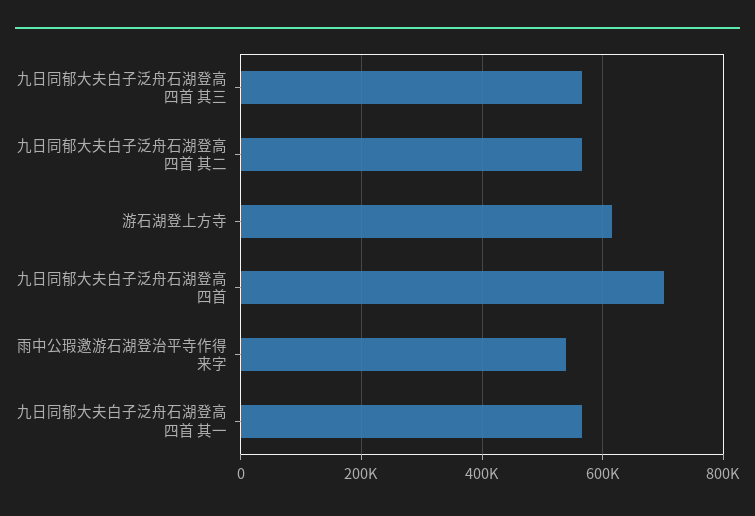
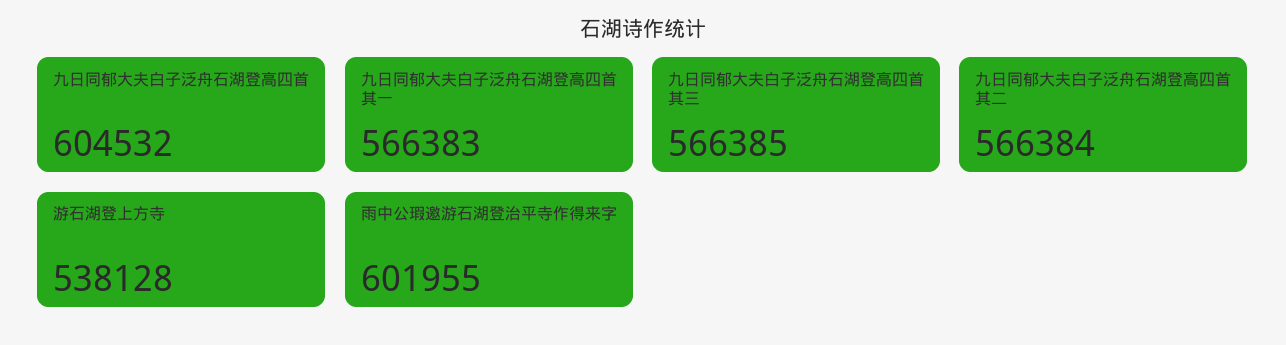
  {
    "九日同郁大夫白子泛舟石湖登高四首 其三": 566385,
    "九日同郁大夫白子泛舟石湖登高四首 其二": 566384,
-   "游石湖登上方寺": 620000,
+   "游石湖登上方寺": 538128,
-   "九日同郁大夫白子泛舟石湖登高四首": 700000,
+   "九日同郁大夫白子泛舟石湖登高四首": 604532,
-   "雨中公瑕邀游石湖登治平寺作得来字": 540000,
+   "雨中公瑕邀游石湖登治平寺作得来字": 601955,
    "九日同郁大夫白子泛舟石湖登高四首 其一": 566383
  }

